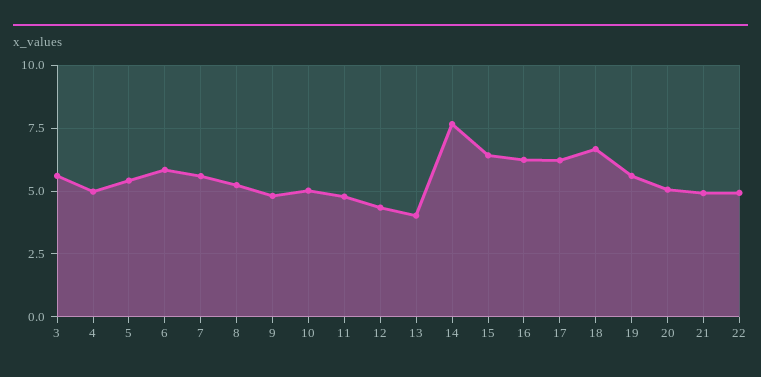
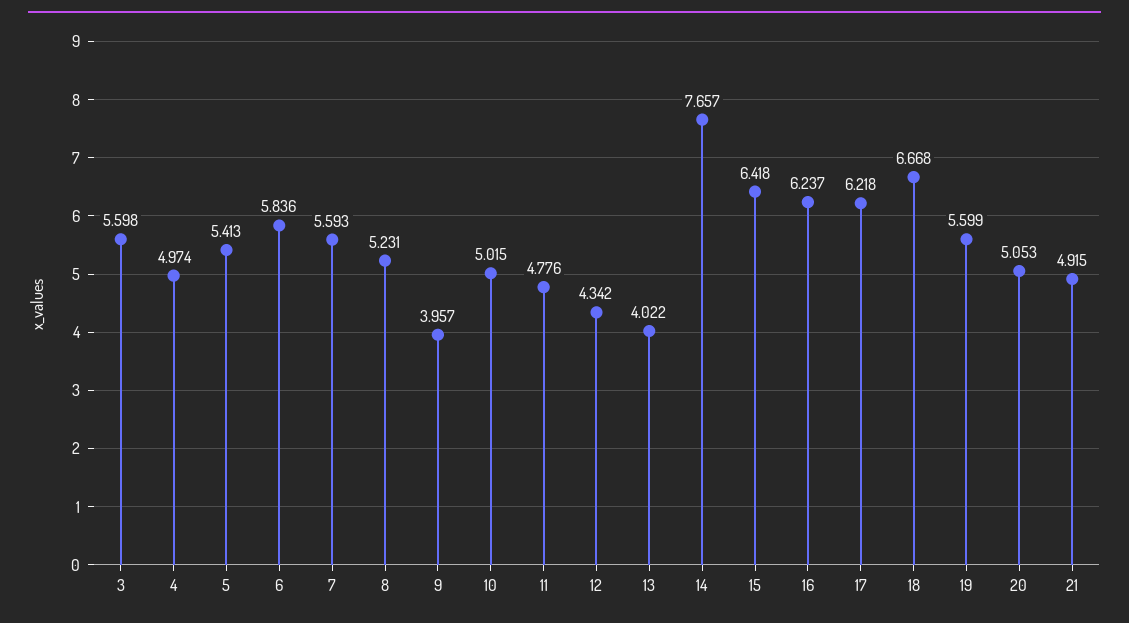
  {
    "3": 5.598,
    "4": 4.974,
    "5": 5.413,
    "6": 5.836,
    "7": 5.593,
    "8": 5.231,
-   "9": 4.75,
+   "9": 3.957,
    "10": 5.015,
    "11": 4.776,
    "12": 4.342,
    "13": 4.022,
    "14": 7.657,
    "15": 6.418,
    "16": 6.237,
    "17": 6.218,
    "18": 6.668,
    "19": 5.599,
    "20": 5.053,
-   "21": 4.915,
+   "21": 4.915
-   "22": 5
  }

